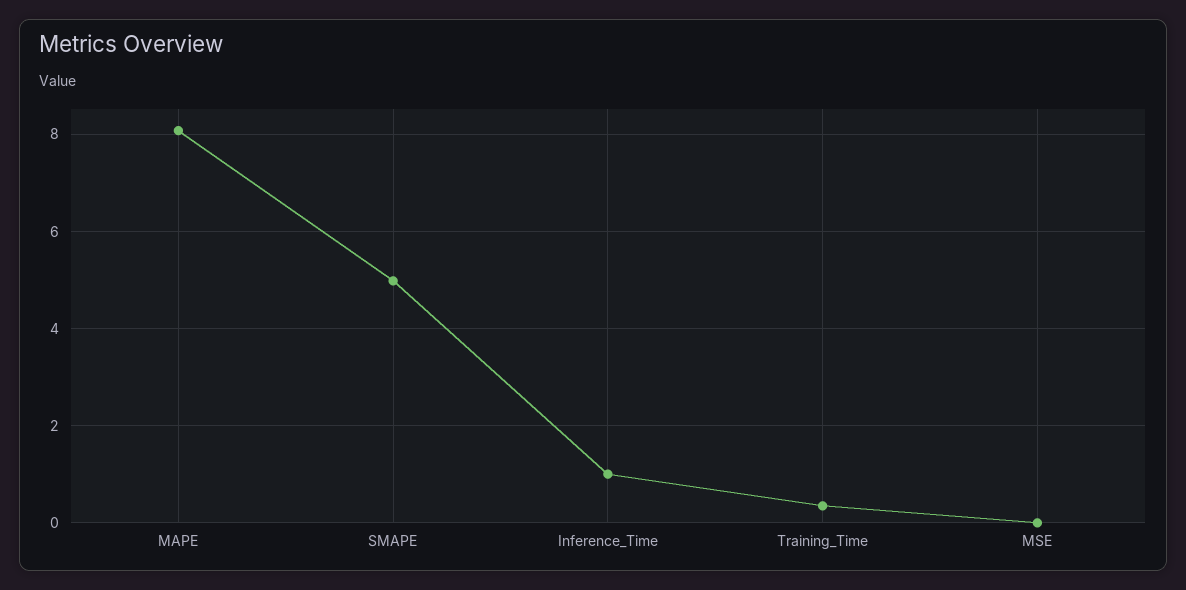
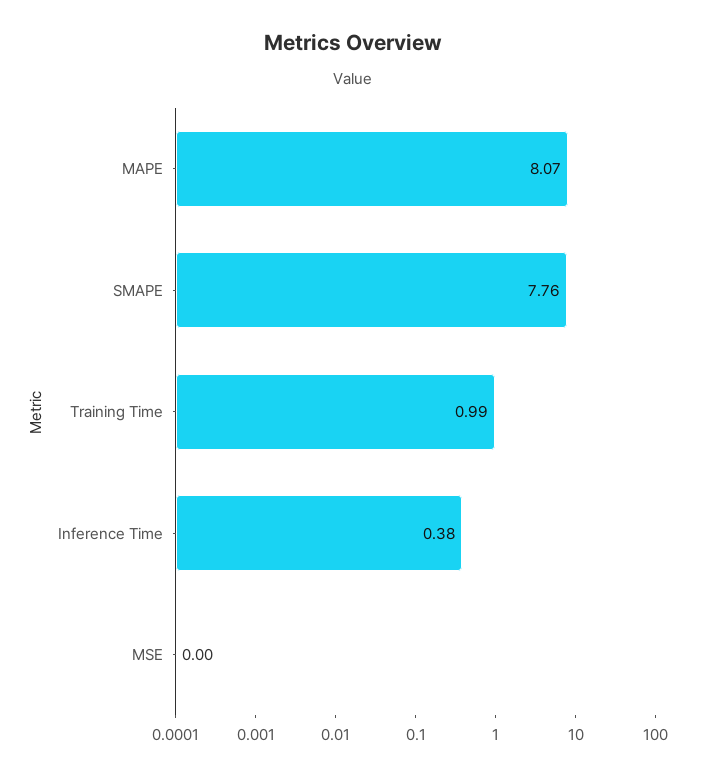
  {
    "MAPE": 8.07,
-   "SMAPE": 5,
+   "SMAPE": 7.76,
-   "Inference_Time": 1,
+   "Inference_Time": 0.38,
-   "Training_Time": 0.4,
+   "Training_Time": 0.99,
    "MSE": 0
  }

